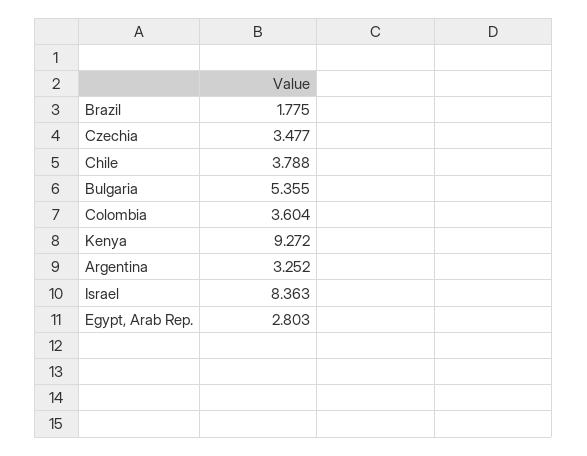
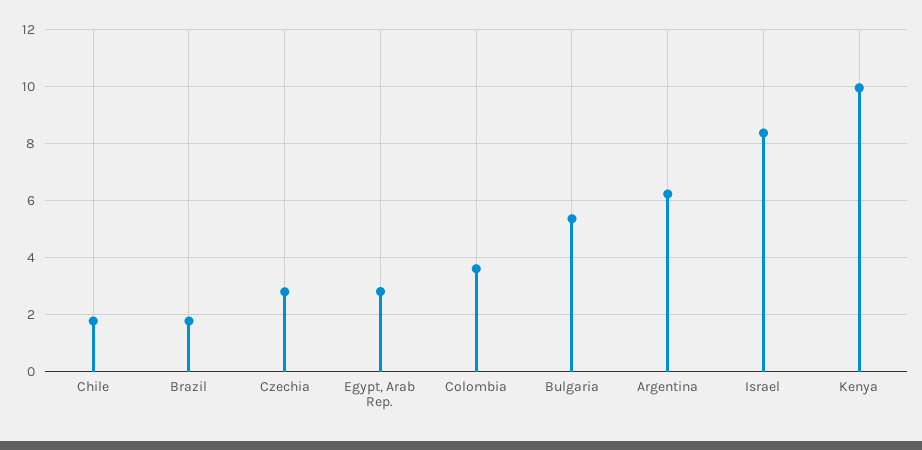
  {
    "Brazil": 1.775,
-   "Czechia": 3.477,
+   "Czechia": 2.75,
-   "Chile": 3.788,
+   "Chile": 1.75,
    "Bulgaria": 5.355,
    "Colombia": 3.604,
-   "Kenya": 9.272,
+   "Kenya": 10,
-   "Argentina": 3.252,
+   "Argentina": 6.25,
    "Israel": 8.363,
    "Egypt, Arab Rep.": 2.803
  }

